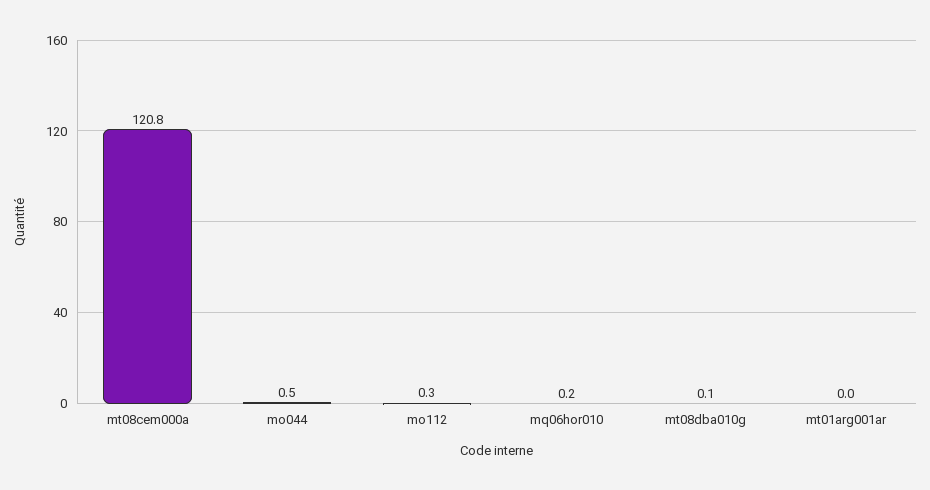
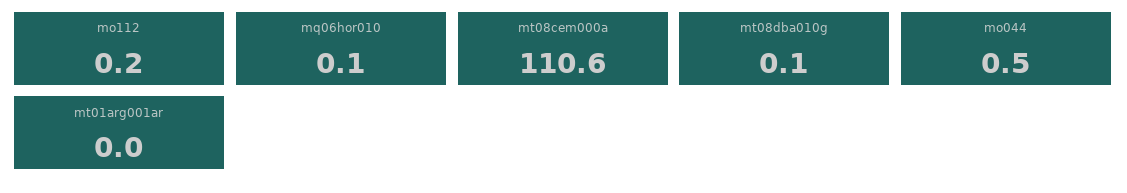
  {
-   "mt08cem000a": 120.8,
+   "mt08cem000a": 110.6,
    "mo044": 0.5,
-   "mo112": 0.3,
+   "mo112": 0.2,
-   "mq06hor010": 0.2,
+   "mq06hor010": 0.1,
    "mt08dba010g": 0.1,
    "mt01arg001ar": 0
  }

